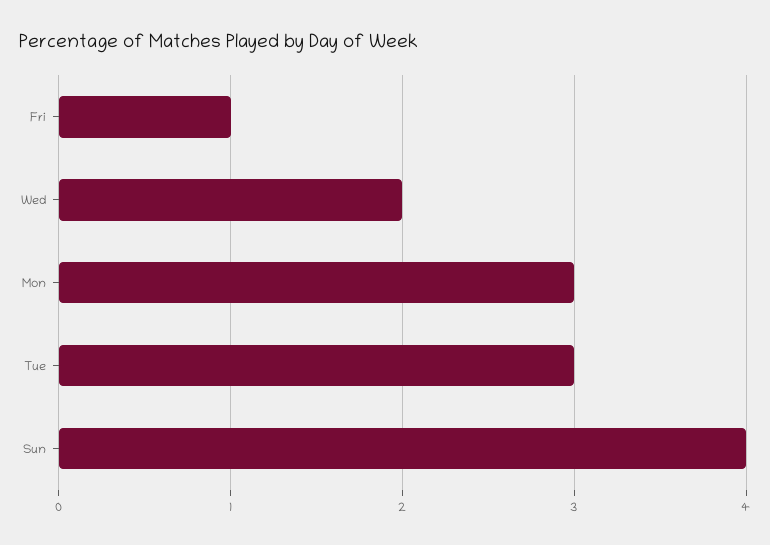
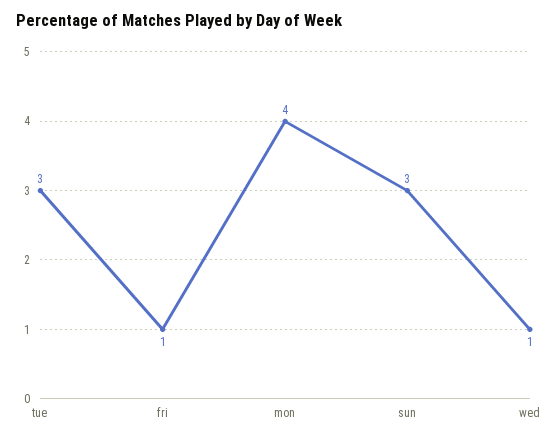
  {
    "Fri": 1,
-   "Wed": 2,
+   "Wed": 1,
-   "Mon": 3,
+   "Mon": 4,
    "Tue": 3,
-   "Sun": 4
+   "Sun": 3
  }

